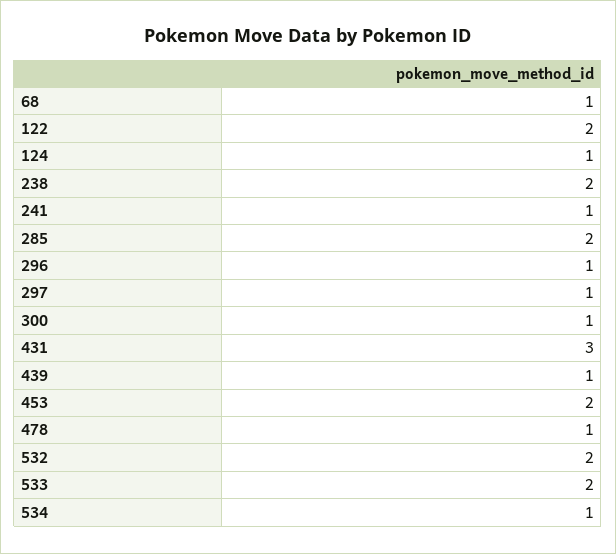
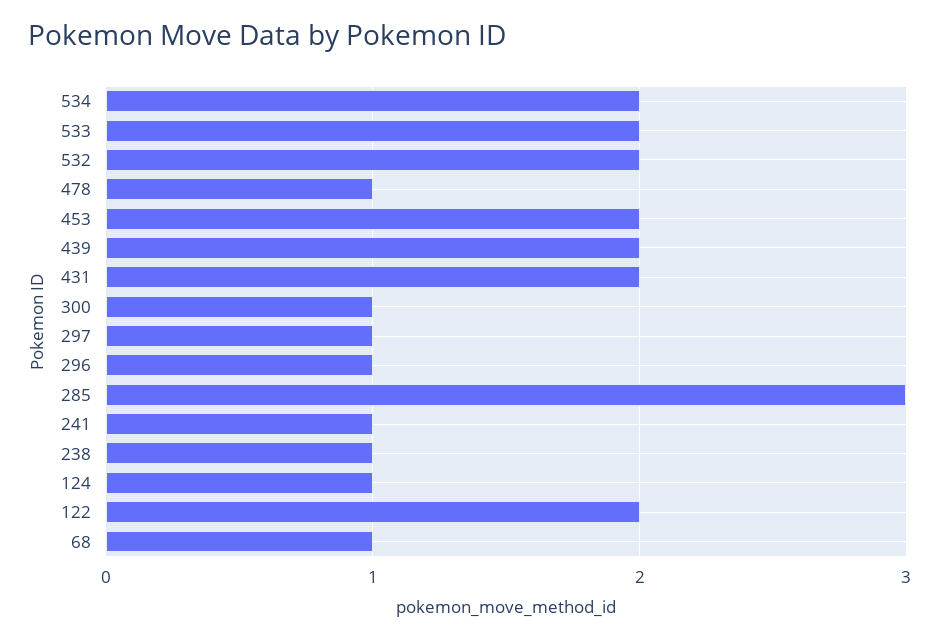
  {
    "68": 1,
    "122": 2,
    "124": 1,
-   "238": 2,
+   "238": 1,
    "241": 1,
-   "285": 2,
+   "285": 3,
    "296": 1,
    "297": 1,
    "300": 1,
-   "431": 3,
+   "431": 2,
-   "439": 1,
+   "439": 2,
    "453": 2,
    "478": 1,
    "532": 2,
    "533": 2,
-   "534": 1
+   "534": 2
  }

